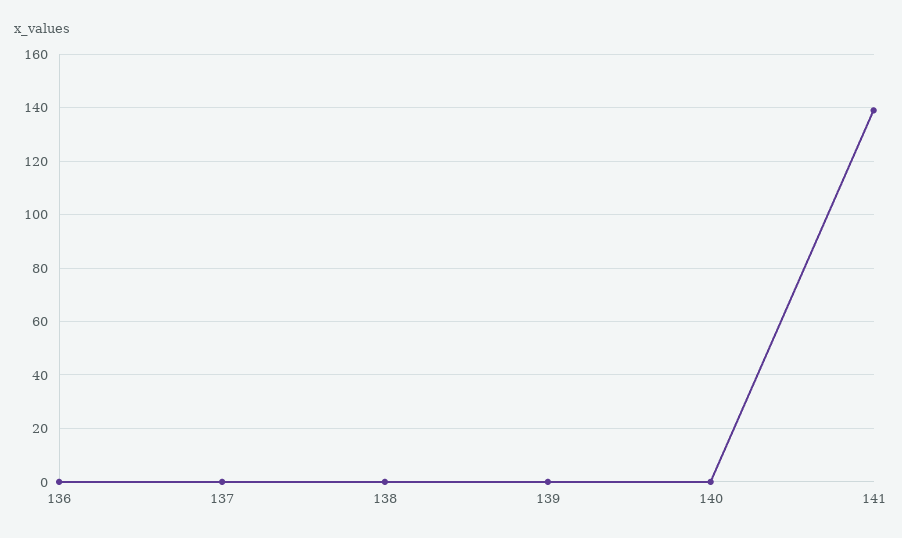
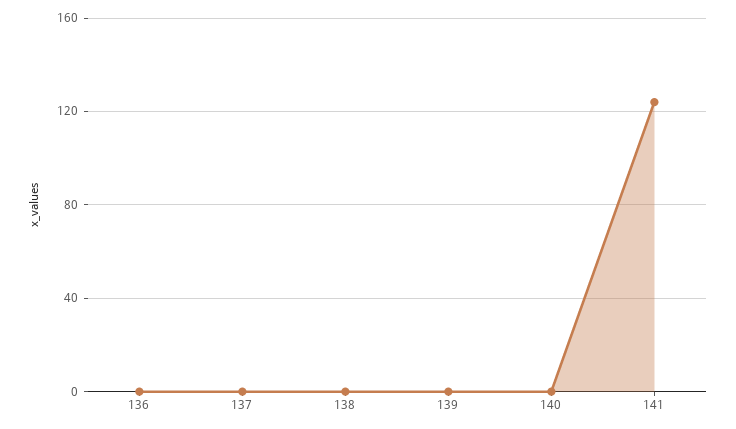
  {
    "136": 0,
    "137": 0,
    "138": 0,
    "139": 0,
    "140": 0,
-   "141": 140
+   "141": 125
  }

